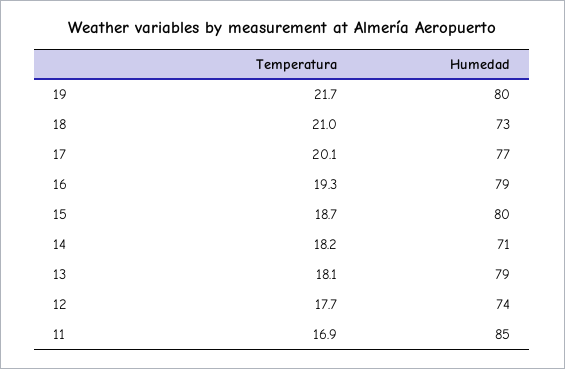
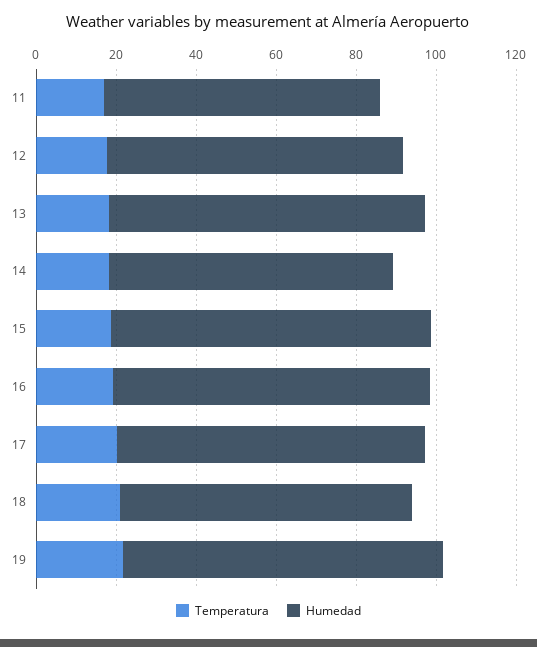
  {
    "Temperatura": {
      "19": 21.7,
      "18": 21,
      "17": 20.1,
      "16": 19.3,
      "15": 18.7,
      "14": 18.2,
      "13": 18.1,
      "12": 17.7,
      "11": 16.9
    },
    "Humedad": {
      "19": 80,
      "18": 73,
      "17": 77,
      "16": 79,
      "15": 80,
      "14": 71,
      "13": 79,
      "12": 74,
-     "11": 85
+     "11": 70
    }
  }

